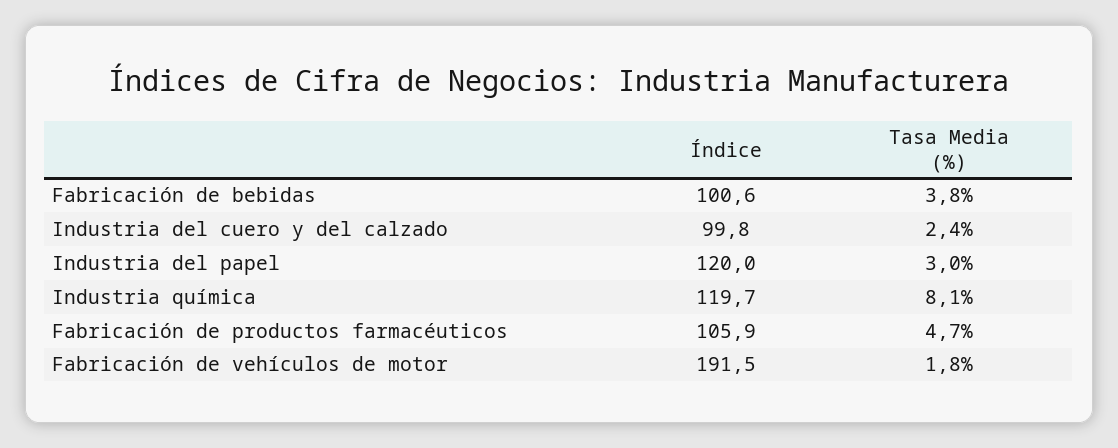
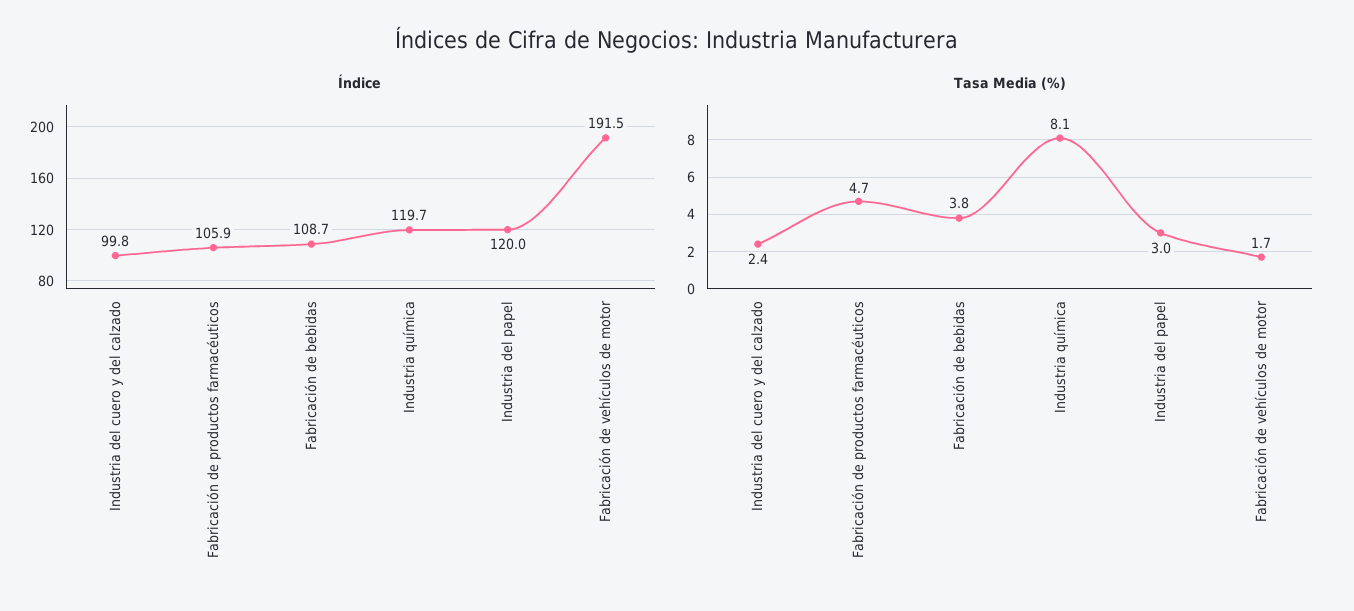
  {
    "Índice": {
-     "Fabricación de bebidas": 100.6,
+     "Fabricación de bebidas": 108.7,
      "Industria del cuero y del calzado": 99.8,
      "Industria del papel": 120,
      "Industria química": 119.7,
      "Fabricación de productos farmacéuticos": 105.9,
      "Fabricación de vehículos de motor": 191.5
    },
    "Tasa Media (%)": {
      "Fabricación de bebidas": 3.8,
      "Industria del cuero y del calzado": 2.4,
      "Industria del papel": 3,
      "Industria química": 8.1,
      "Fabricación de productos farmacéuticos": 4.7,
-     "Fabricación de vehículos de motor": 1.8
+     "Fabricación de vehículos de motor": 1.7
    }
  }

